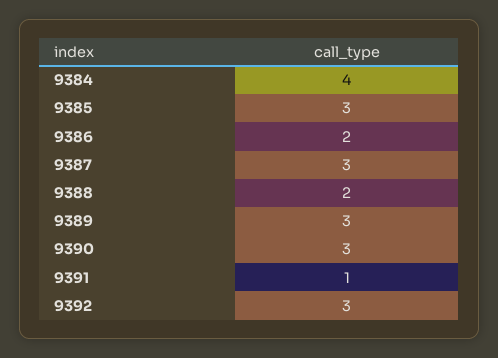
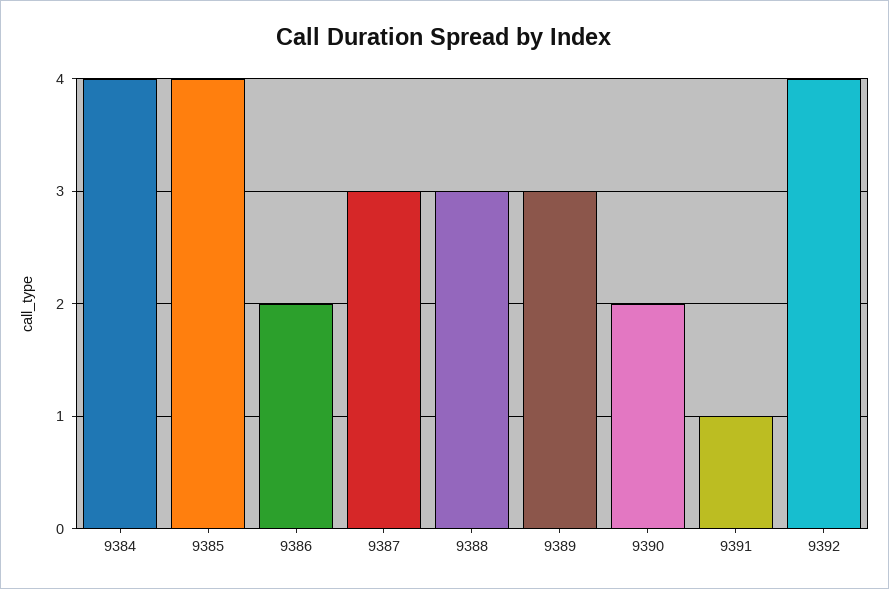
  {
    "9384": 4,
-   "9385": 3,
+   "9385": 4,
    "9386": 2,
    "9387": 3,
-   "9388": 2,
+   "9388": 3,
    "9389": 3,
-   "9390": 3,
+   "9390": 2,
    "9391": 1,
-   "9392": 3
+   "9392": 4
  }

